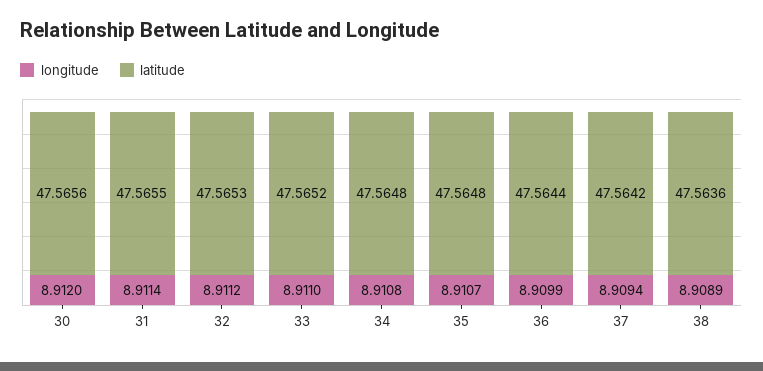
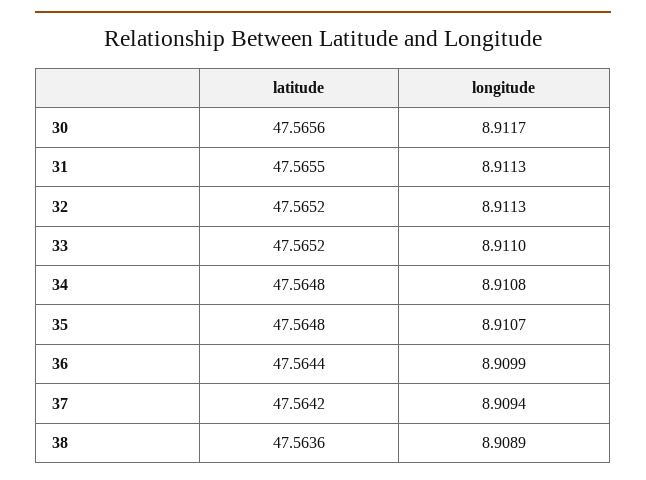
  {
    "longitude": {
-     "30": 8.912,
+     "30": 8.9117,
-     "31": 8.9114,
+     "31": 8.9113,
-     "32": 8.9112,
+     "32": 8.9113,
      "33": 8.911,
      "34": 8.9108,
      "35": 8.9107,
      "36": 8.9099,
      "37": 8.9094,
      "38": 8.9089
    },
    "latitude": {
      "30": 47.5656,
      "31": 47.5655,
-     "32": 47.5653,
+     "32": 47.5652,
      "33": 47.5652,
      "34": 47.5648,
      "35": 47.5648,
      "36": 47.5644,
      "37": 47.5642,
      "38": 47.5636
    }
  }

